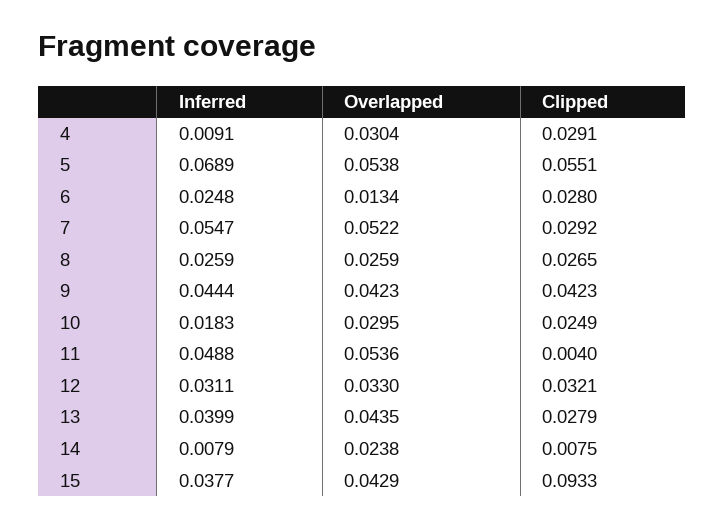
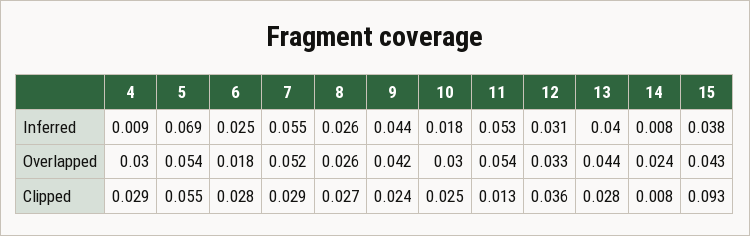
  {
    "Inferred": {
      "4": 0.0091,
      "5": 0.0689,
      "6": 0.0248,
      "7": 0.0547,
      "8": 0.0259,
      "9": 0.0444,
      "10": 0.0183,
-     "11": 0.0488,
+     "11": 0.053,
      "12": 0.0311,
      "13": 0.0399,
      "14": 0.0079,
      "15": 0.0377
    },
    "Overlapped": {
      "4": 0.0304,
      "5": 0.0538,
-     "6": 0.0134,
+     "6": 0.018,
      "7": 0.0522,
      "8": 0.0259,
      "9": 0.0423,
      "10": 0.0295,
      "11": 0.0536,
      "12": 0.033,
      "13": 0.0435,
      "14": 0.0238,
      "15": 0.0429
    },
    "Clipped": {
      "4": 0.0291,
      "5": 0.0551,
      "6": 0.028,
      "7": 0.0292,
      "8": 0.0265,
-     "9": 0.0423,
+     "9": 0.024,
      "10": 0.0249,
-     "11": 0.004,
+     "11": 0.013,
-     "12": 0.0321,
+     "12": 0.036,
      "13": 0.0279,
      "14": 0.0075,
      "15": 0.0933
    }
  }

